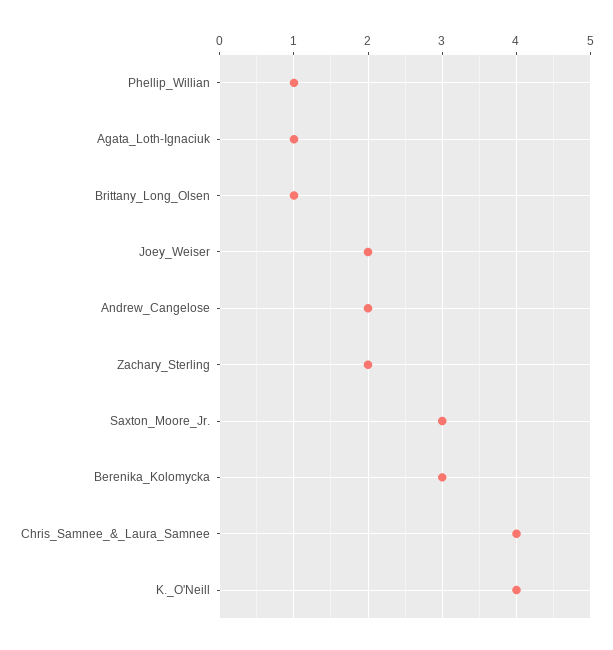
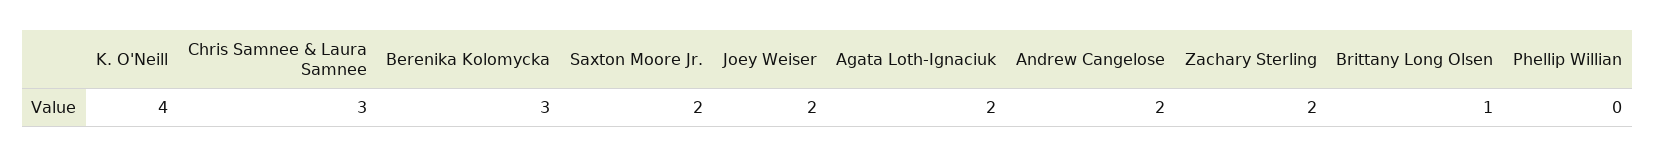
  {
-   "Phellip_Willian": 1,
+   "Phellip_Willian": 0,
-   "Agata_Loth-Ignaciuk": 1,
+   "Agata_Loth-Ignaciuk": 2,
    "Brittany_Long_Olsen": 1,
    "Joey_Weiser": 2,
    "Andrew_Cangelose": 2,
    "Zachary_Sterling": 2,
-   "Saxton_Moore_Jr.": 3,
+   "Saxton_Moore_Jr.": 2,
    "Berenika_Kolomycka": 3,
-   "Chris_Samnee_&_Laura_Samnee": 4,
+   "Chris_Samnee_&_Laura_Samnee": 3,
    "K._O'Neill": 4
  }

